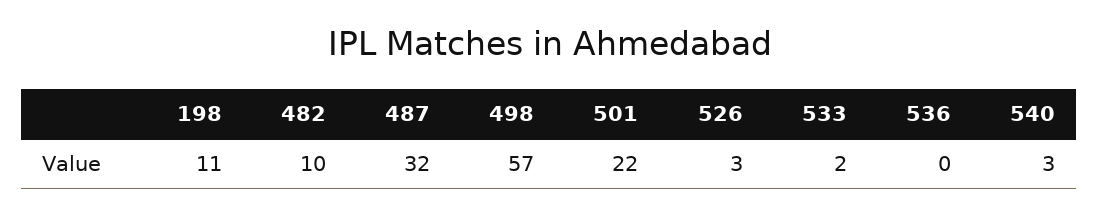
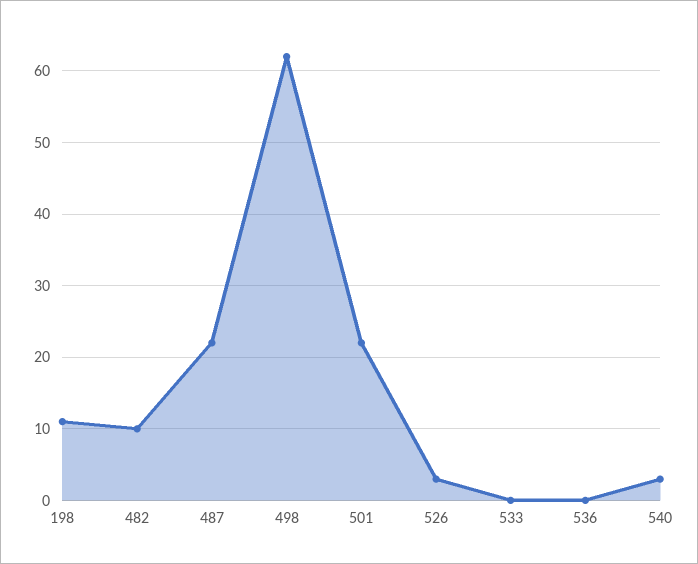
  {
    "198": 11,
    "482": 10,
-   "487": 32,
+   "487": 22,
-   "498": 57,
+   "498": 62,
    "501": 22,
    "526": 3,
-   "533": 2,
+   "533": 0,
    "536": 0,
    "540": 3
  }

